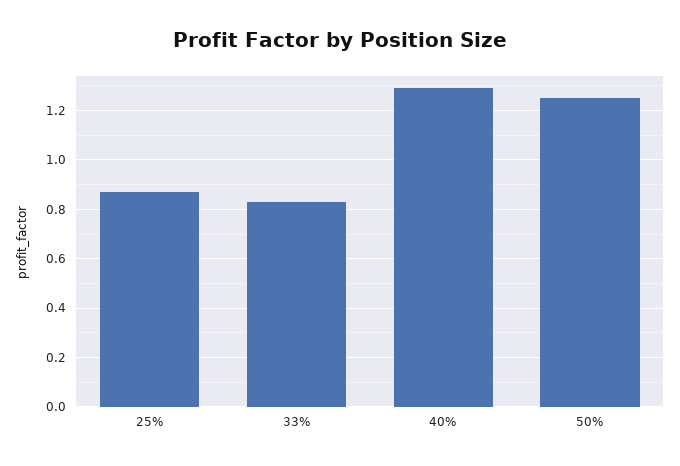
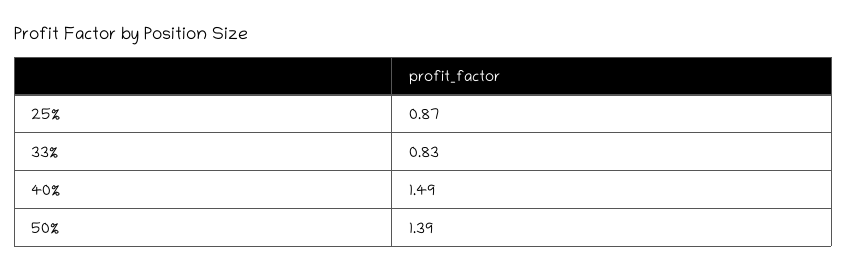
  {
    "25%": 0.87,
    "33%": 0.83,
-   "40%": 1.3,
+   "40%": 1.49,
-   "50%": 1.25
+   "50%": 1.39
  }

